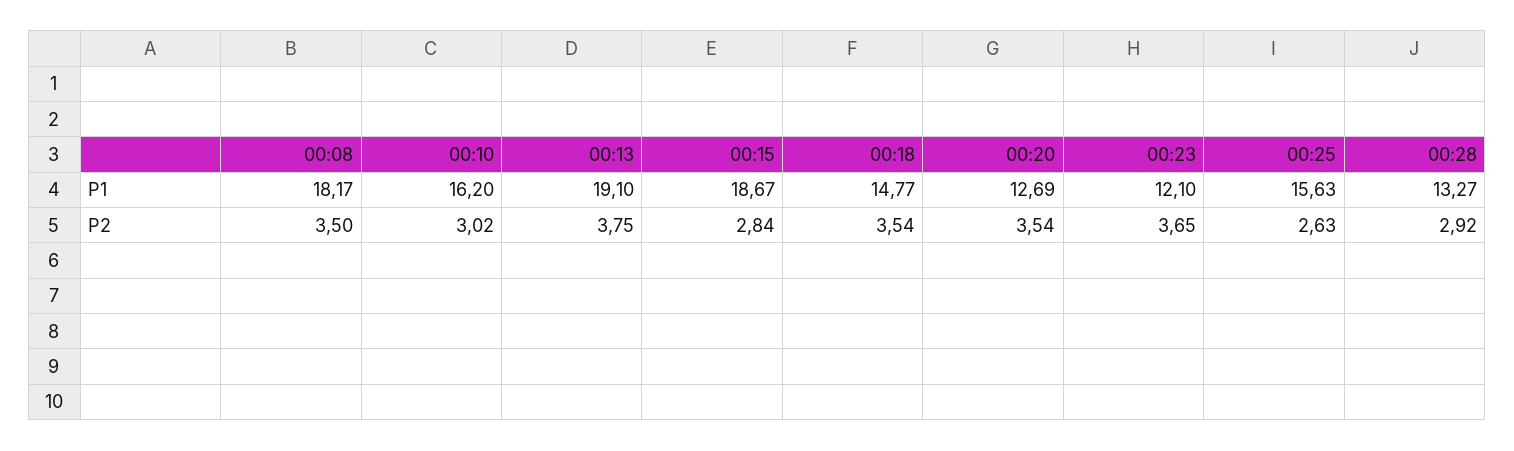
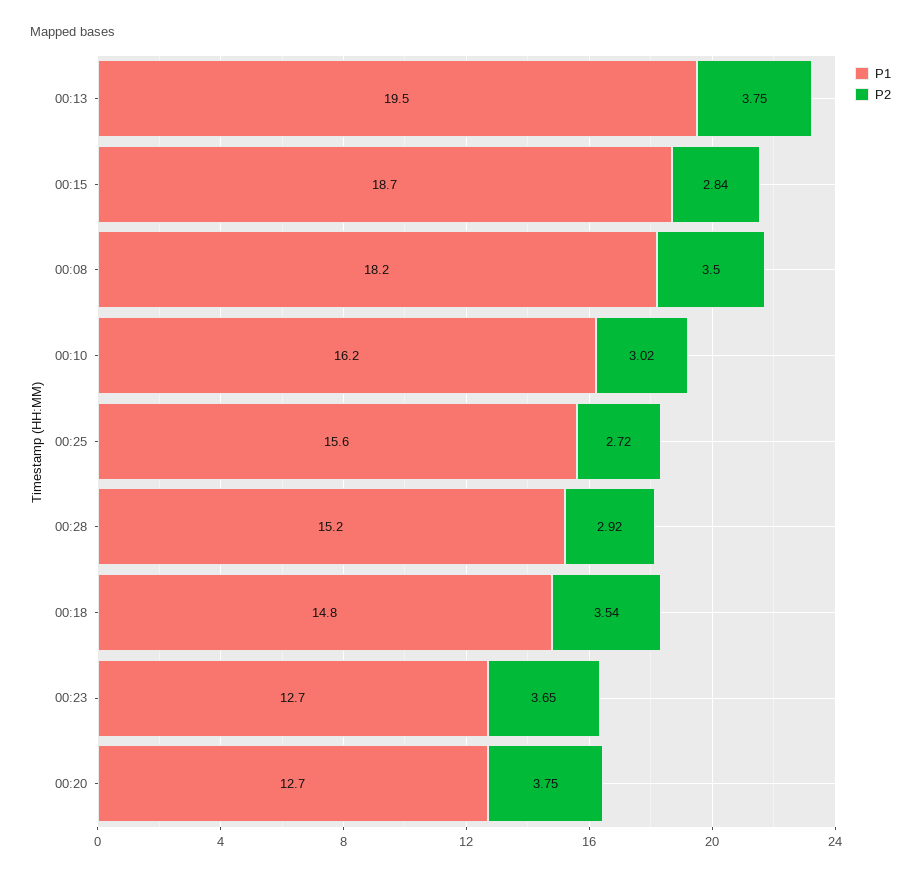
  {
    "P1": {
      "00:08": 18.17,
      "00:10": 16.2,
-     "00:13": 19.1,
+     "00:13": 19.5,
      "00:15": 18.67,
      "00:18": 14.77,
      "00:20": 12.69,
-     "00:23": 12.1,
+     "00:23": 12.7,
      "00:25": 15.63,
-     "00:28": 13.27
+     "00:28": 15.2
    },
    "P2": {
      "00:08": 3.5,
      "00:10": 3.02,
      "00:13": 3.75,
      "00:15": 2.84,
      "00:18": 3.54,
-     "00:20": 3.54,
+     "00:20": 3.75,
      "00:23": 3.65,
-     "00:25": 2.63,
+     "00:25": 2.72,
      "00:28": 2.92
    }
  }

